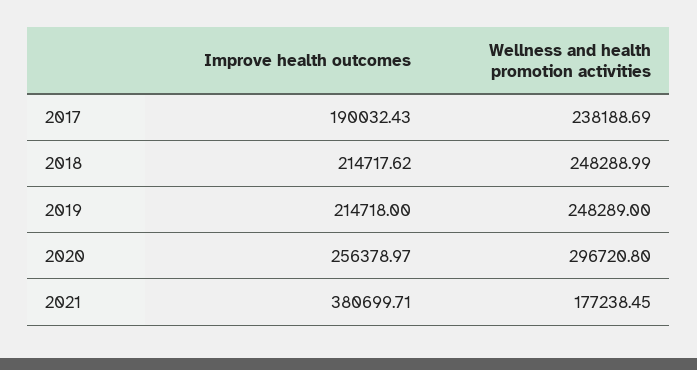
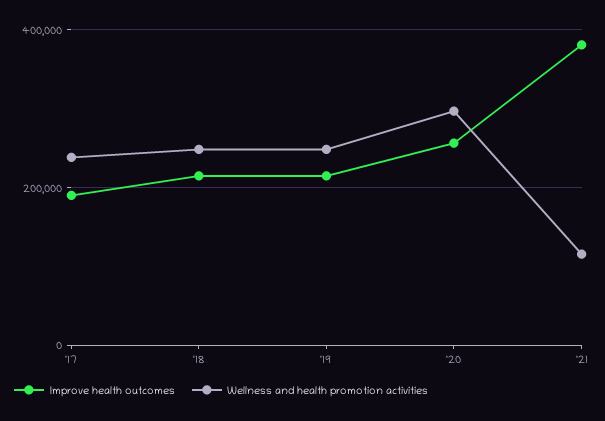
  {
    "Improve health outcomes": {
      "2017": 190032.43,
      "2018": 214717.62,
      "2019": 214718,
      "2020": 256378.97,
      "2021": 380699.71
    },
    "Wellness and health promotion activities": {
      "2017": 238188.69,
      "2018": 248288.99,
      "2019": 248289,
      "2020": 296720.8,
-     "2021": 177238.45
+     "2021": 120000
    }
  }

